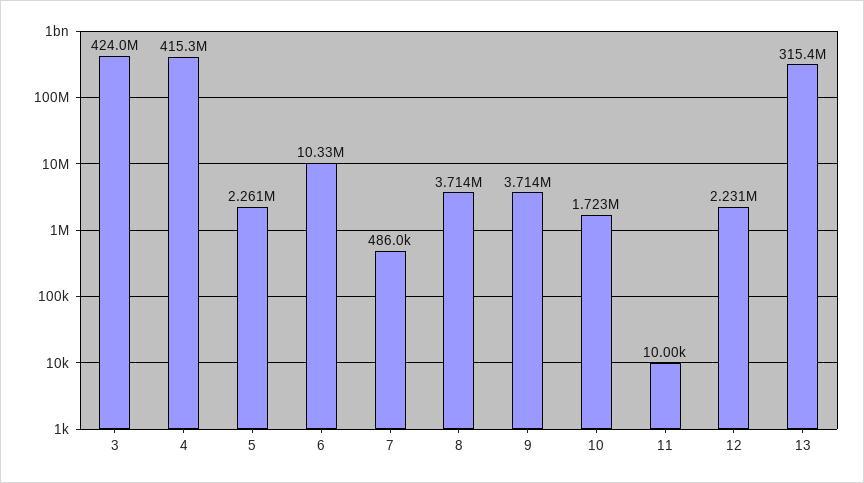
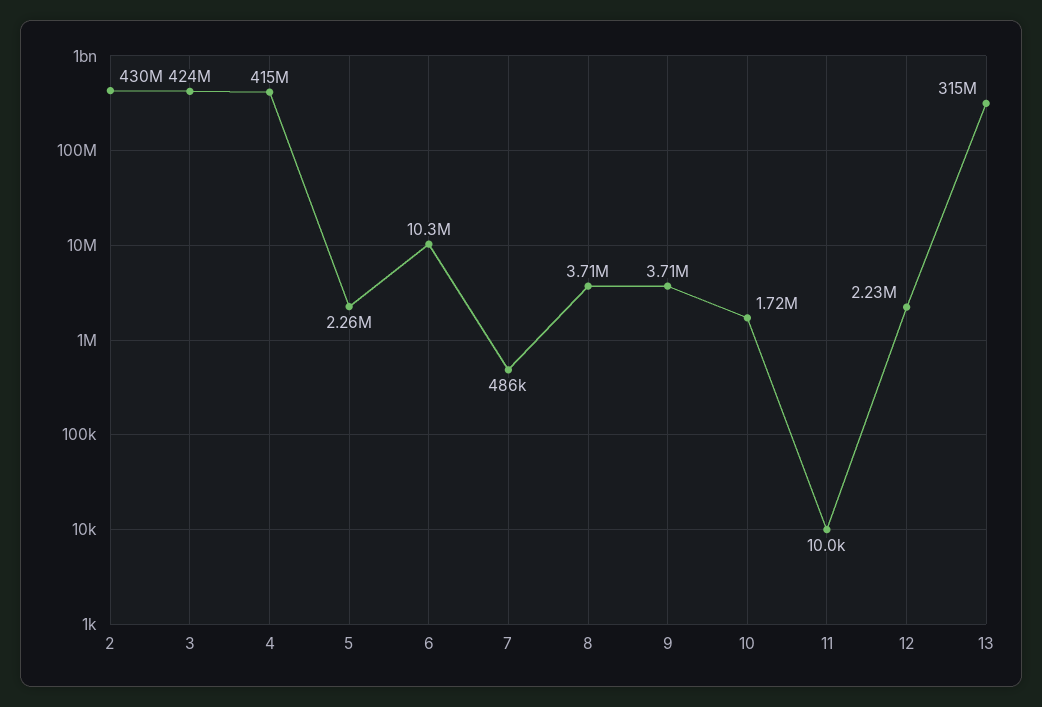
  {
    "3": 424000000,
    "4": 415300000,
    "5": 2261000,
    "6": 10330000,
    "7": 486000,
    "8": 3714000,
    "9": 3714000,
    "10": 1723000,
    "11": 10000,
    "12": 2231000,
-   "13": 315400000
+   "13": 315400000,
+   "2": 430000000
  }

